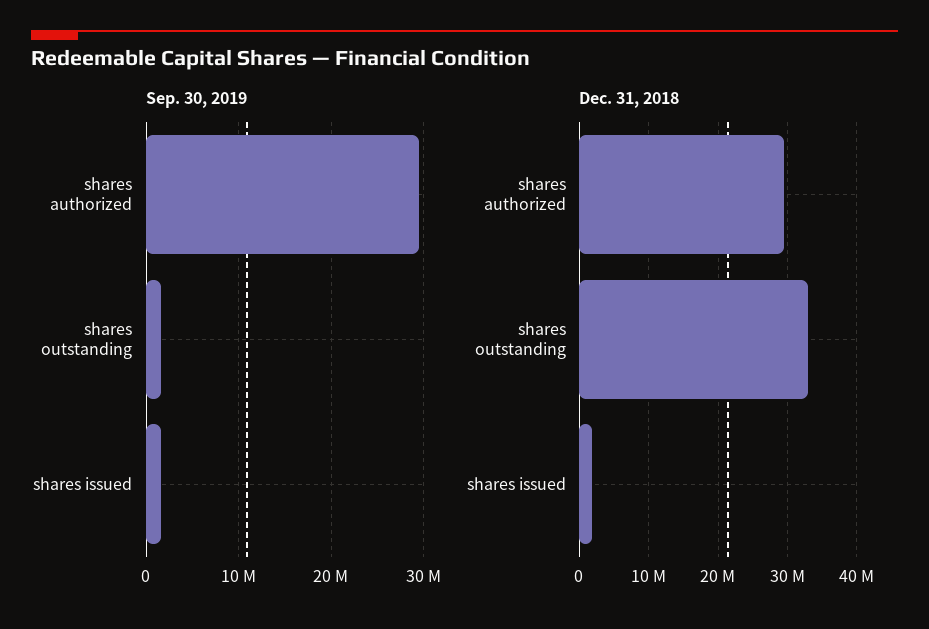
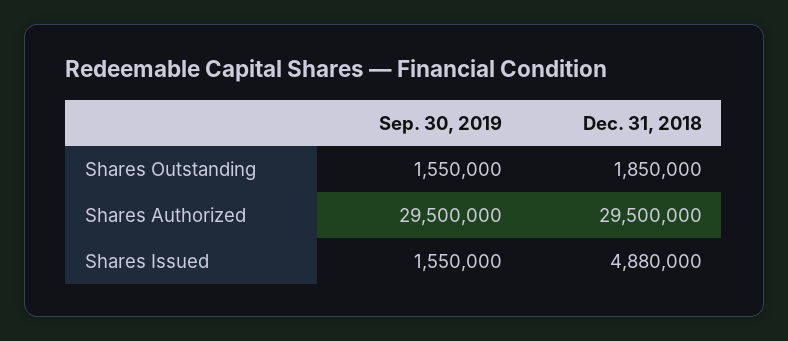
  {
    "Sep. 30, 2019": {
      "shares authorized": 29500000,
      "shares outstanding": 1550000,
      "shares issued": 1550000
    },
    "Dec. 31, 2018": {
      "shares authorized": 29500000,
-     "shares outstanding": 33000000,
+     "shares outstanding": 1850000,
-     "shares issued": 2000000
+     "shares issued": 4880000
    }
  }

